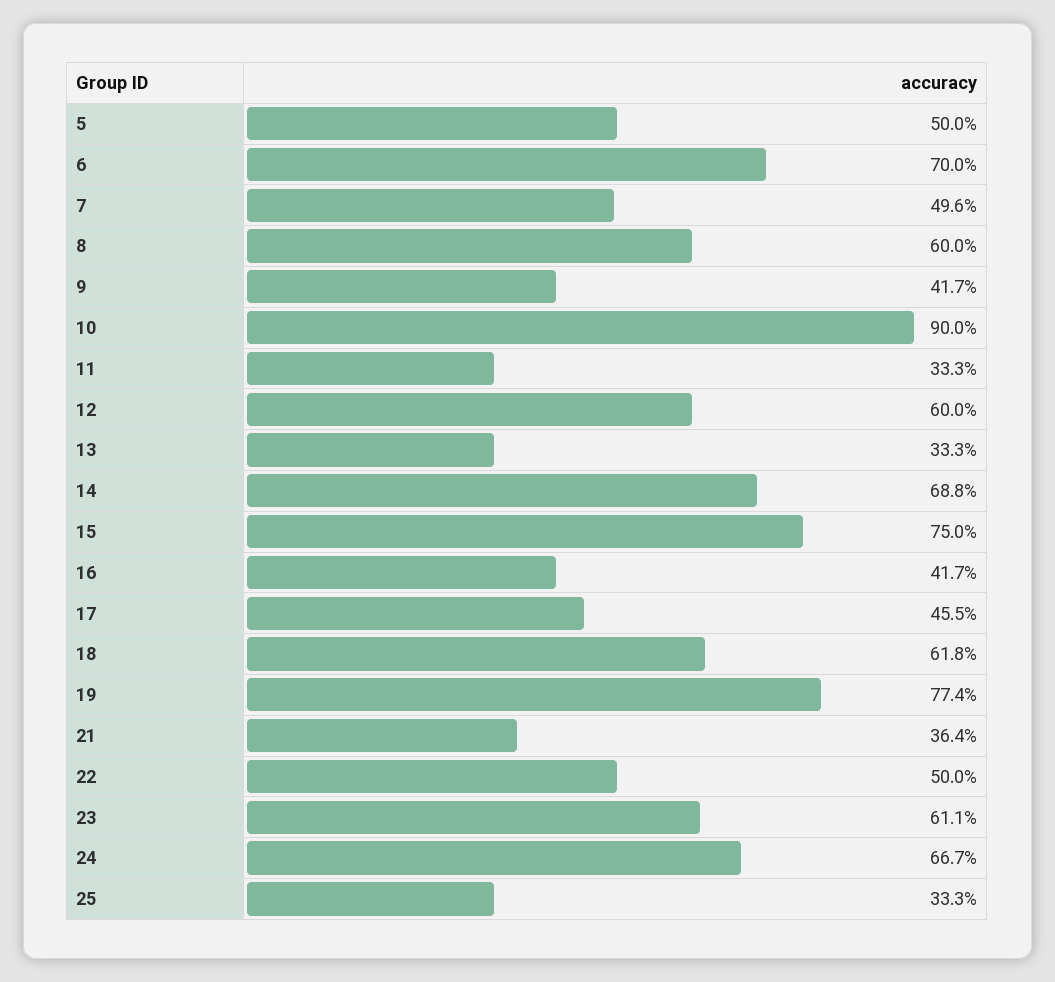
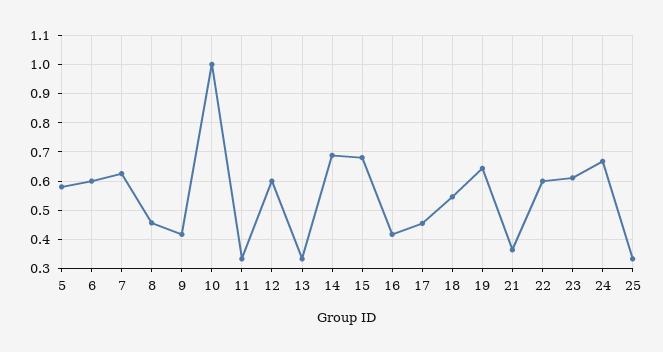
  {
-   "5": 0.5,
+   "5": 0.575,
-   "6": 0.7,
+   "6": 0.6,
-   "7": 0.496,
+   "7": 0.625,
-   "8": 0.6,
+   "8": 0.45,
    "9": 0.417,
-   "10": 0.9,
+   "10": 1,
    "11": 0.333,
    "12": 0.6,
    "13": 0.333,
    "14": 0.688,
-   "15": 0.75,
+   "15": 0.675,
    "16": 0.417,
    "17": 0.455,
-   "18": 0.618,
+   "18": 0.55,
-   "19": 0.774,
+   "19": 0.65,
    "21": 0.364,
-   "22": 0.5,
+   "22": 0.6,
    "23": 0.611,
    "24": 0.667,
    "25": 0.333
  }

